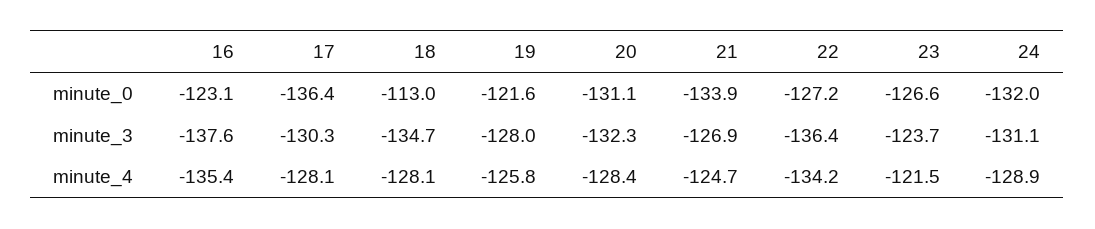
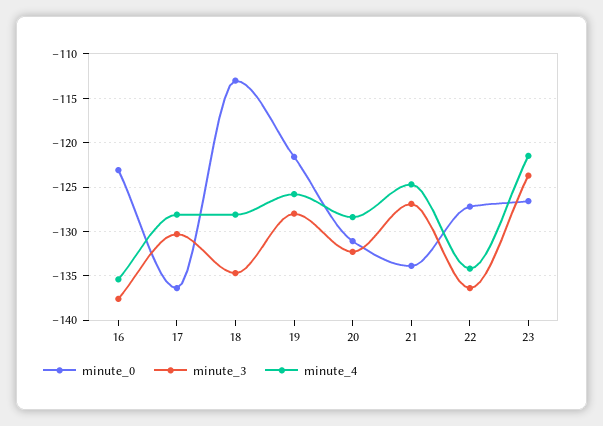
  {
    "minute_0": {
      "16": -123.1,
      "17": -136.4,
      "18": -113,
      "19": -121.6,
      "20": -131.1,
      "21": -133.9,
      "22": -127.2,
-     "23": -126.6,
+     "23": -126.6
-     "24": -132
    },
    "minute_3": {
      "16": -137.6,
      "17": -130.3,
      "18": -134.7,
      "19": -128,
      "20": -132.3,
      "21": -126.9,
      "22": -136.4,
-     "23": -123.7,
+     "23": -123.7
-     "24": -131.1
    },
    "minute_4": {
      "16": -135.4,
      "17": -128.1,
      "18": -128.1,
      "19": -125.8,
      "20": -128.4,
      "21": -124.7,
      "22": -134.2,
-     "23": -121.5,
+     "23": -121.5
-     "24": -128.9
    }
  }

